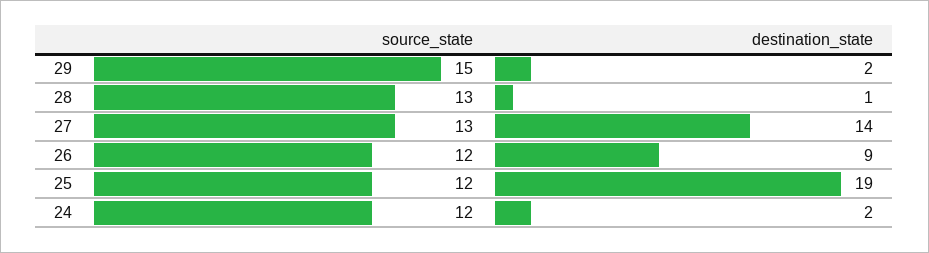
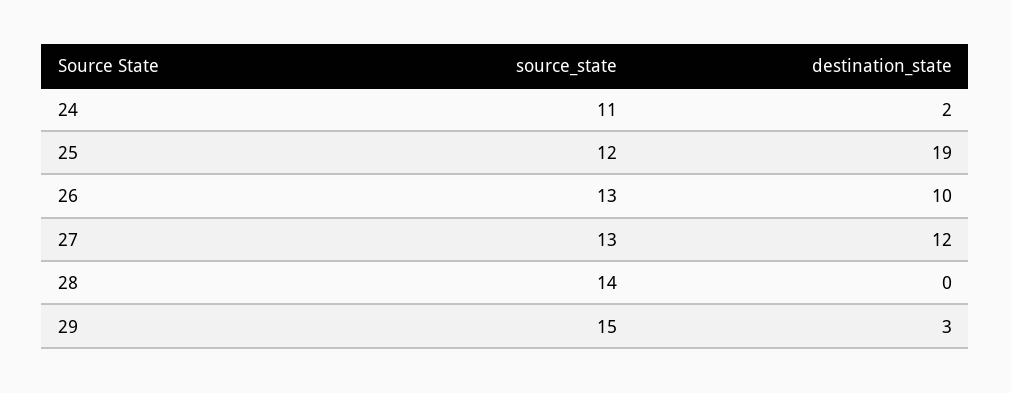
  {
    "source_state": {
      "29": 15,
-     "28": 13,
+     "28": 14,
      "27": 13,
-     "26": 12,
+     "26": 13,
      "25": 12,
-     "24": 12
+     "24": 11
    },
    "destination_state": {
-     "29": 2,
+     "29": 3,
-     "28": 1,
+     "28": 0,
-     "27": 14,
+     "27": 12,
-     "26": 9,
+     "26": 10,
      "25": 19,
      "24": 2
    }
  }

